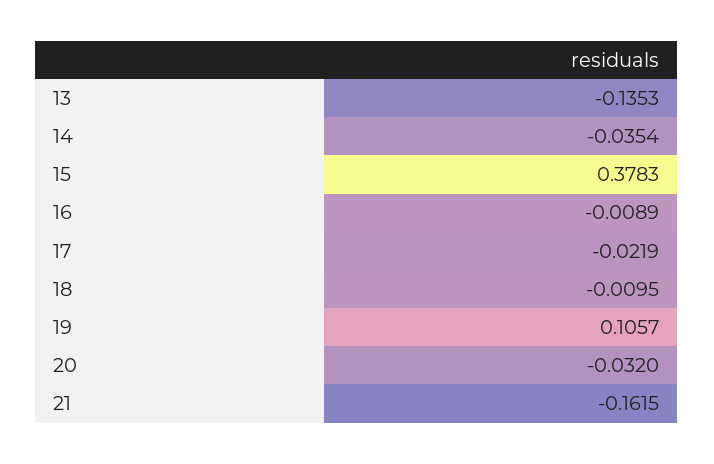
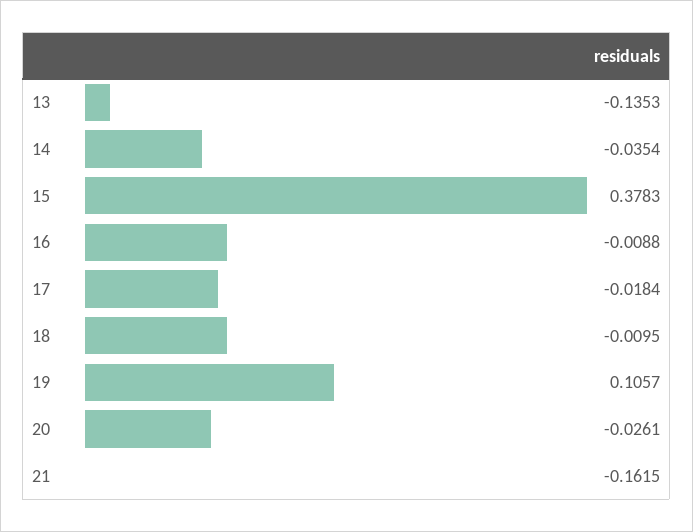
  {
    "13": -0.1353,
    "14": -0.0354,
    "15": 0.3783,
-   "16": -0.0089,
+   "16": -0.0088,
-   "17": -0.0219,
+   "17": -0.0184,
    "18": -0.0095,
    "19": 0.1057,
-   "20": -0.032,
+   "20": -0.0261,
    "21": -0.1615
  }

